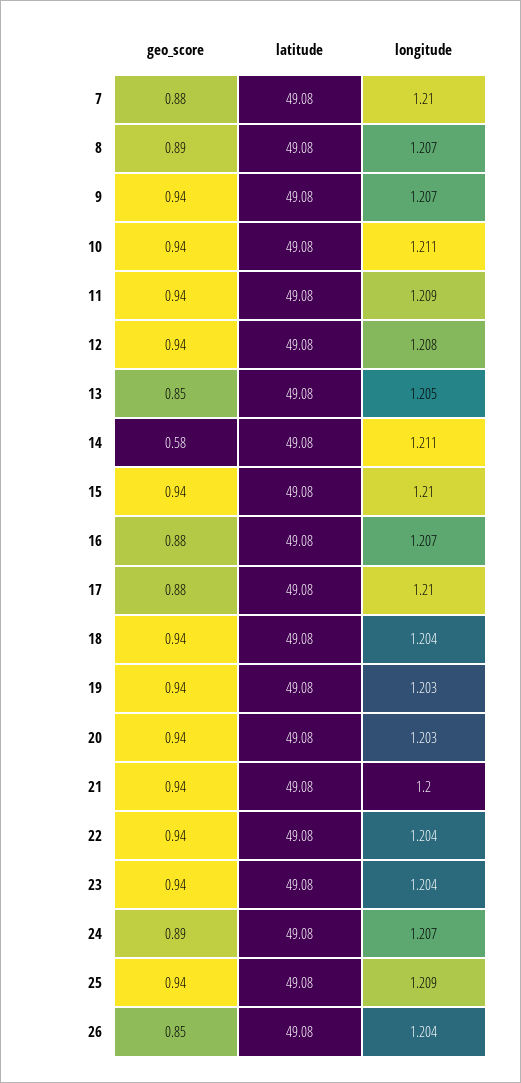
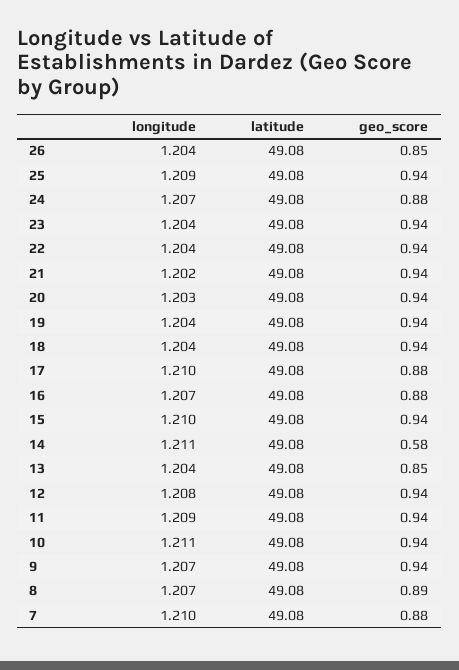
  {
    "geo_score": {
      "7": 0.88,
      "8": 0.89,
      "9": 0.94,
      "10": 0.94,
      "11": 0.94,
      "12": 0.94,
      "13": 0.85,
      "14": 0.58,
      "15": 0.94,
      "16": 0.88,
      "17": 0.88,
      "18": 0.94,
      "19": 0.94,
      "20": 0.94,
      "21": 0.94,
      "22": 0.94,
      "23": 0.94,
-     "24": 0.89,
+     "24": 0.88,
      "25": 0.94,
      "26": 0.85
    },
    "latitude": {
      "7": 49.08,
      "8": 49.08,
      "9": 49.08,
      "10": 49.08,
      "11": 49.08,
      "12": 49.08,
      "13": 49.08,
      "14": 49.08,
      "15": 49.08,
      "16": 49.08,
      "17": 49.08,
      "18": 49.08,
      "19": 49.08,
      "20": 49.08,
      "21": 49.08,
      "22": 49.08,
      "23": 49.08,
      "24": 49.08,
      "25": 49.08,
      "26": 49.08
    },
    "longitude": {
      "7": 1.21,
      "8": 1.207,
      "9": 1.207,
      "10": 1.211,
      "11": 1.209,
      "12": 1.208,
-     "13": 1.205,
+     "13": 1.204,
      "14": 1.211,
      "15": 1.21,
      "16": 1.207,
      "17": 1.21,
      "18": 1.204,
-     "19": 1.203,
+     "19": 1.204,
      "20": 1.203,
-     "21": 1.2,
+     "21": 1.202,
      "22": 1.204,
      "23": 1.204,
      "24": 1.207,
      "25": 1.209,
      "26": 1.204
    }
  }

